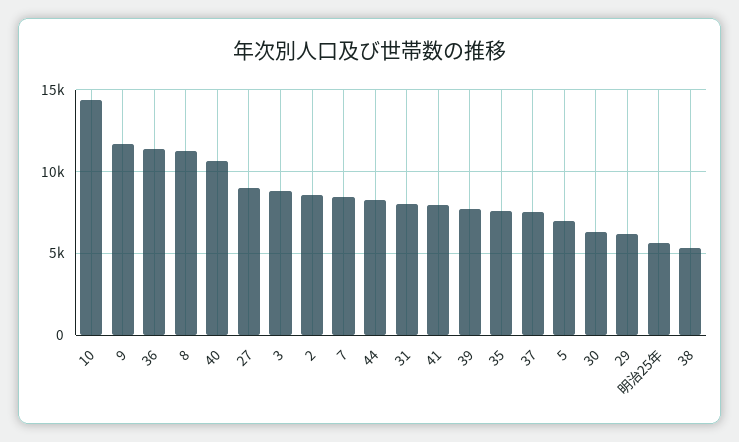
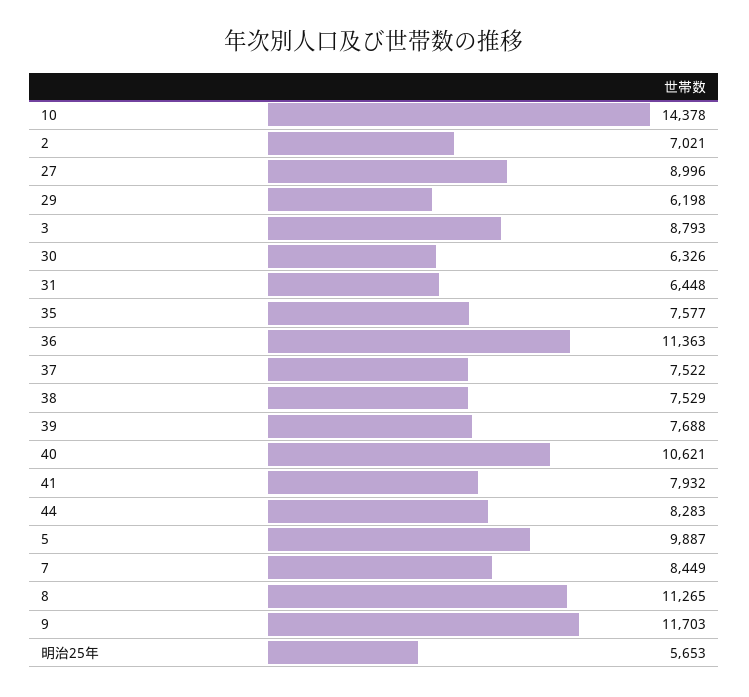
  {
    "10": 14378,
    "9": 11703,
    "36": 11363,
    "8": 11265,
    "40": 10621,
    "27": 8996,
    "3": 8793,
-   "2": 8500,
+   "2": 7021,
    "7": 8449,
    "44": 8283,
-   "31": 8000,
+   "31": 6448,
    "41": 7932,
    "39": 7688,
    "35": 7577,
    "37": 7522,
-   "5": 7000,
+   "5": 9887,
    "30": 6326,
    "29": 6198,
    "明治25年": 5653,
-   "38": 5500
+   "38": 7529
  }

